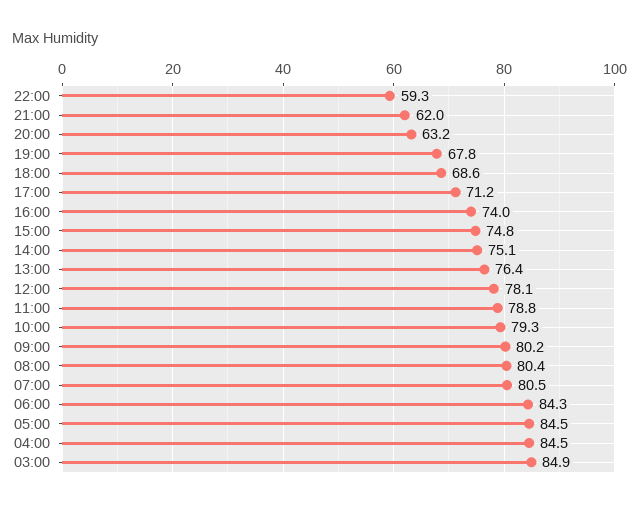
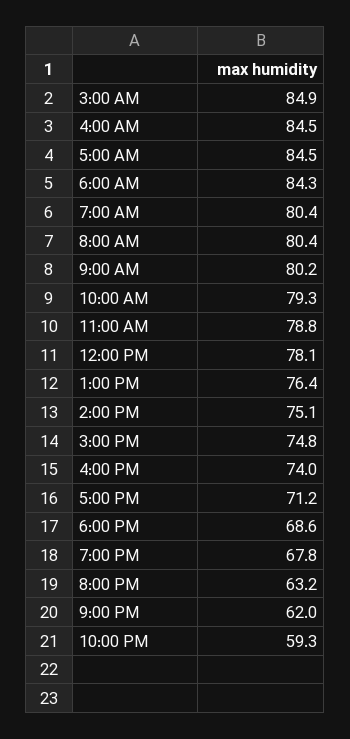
  {
    "22:00": 59.3,
    "21:00": 62,
    "20:00": 63.2,
    "19:00": 67.8,
    "18:00": 68.6,
    "17:00": 71.2,
    "16:00": 74,
    "15:00": 74.8,
    "14:00": 75.1,
    "13:00": 76.4,
    "12:00": 78.1,
    "11:00": 78.8,
    "10:00": 79.3,
    "09:00": 80.2,
    "08:00": 80.4,
-   "07:00": 80.5,
+   "07:00": 80.4,
    "06:00": 84.3,
    "05:00": 84.5,
    "04:00": 84.5,
    "03:00": 84.9
  }

